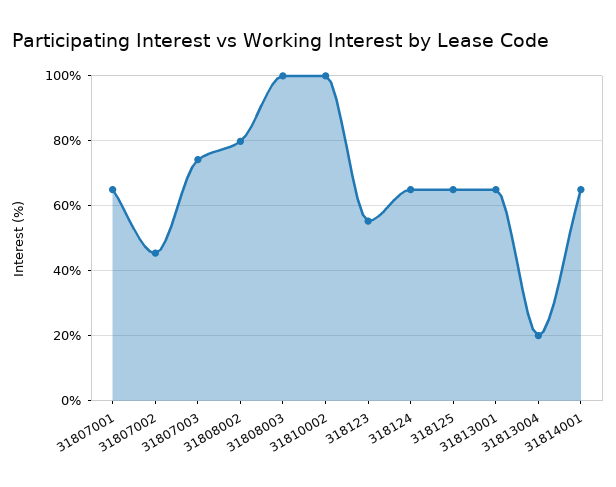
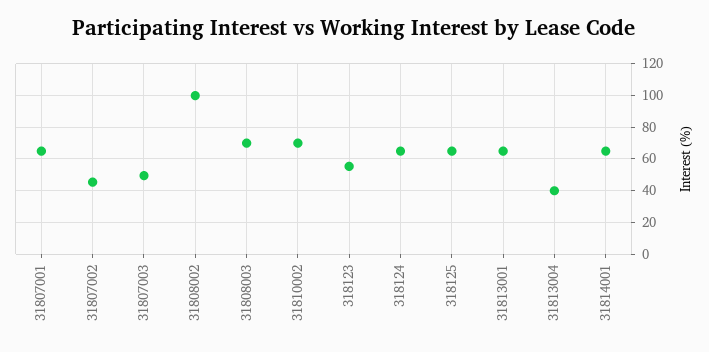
  {
    "31807001": 66,
    "31807002": 46,
-   "31807003": 74,
+   "31807003": 50,
-   "31808002": 80,
+   "31808002": 100,
-   "31808003": 100,
+   "31808003": 70,
-   "31810002": 100,
+   "31810002": 70,
    "318123": 56,
    "318124": 66,
    "318125": 66,
    "31813001": 66,
-   "31813004": 20,
+   "31813004": 40,
    "31814001": 66
  }

